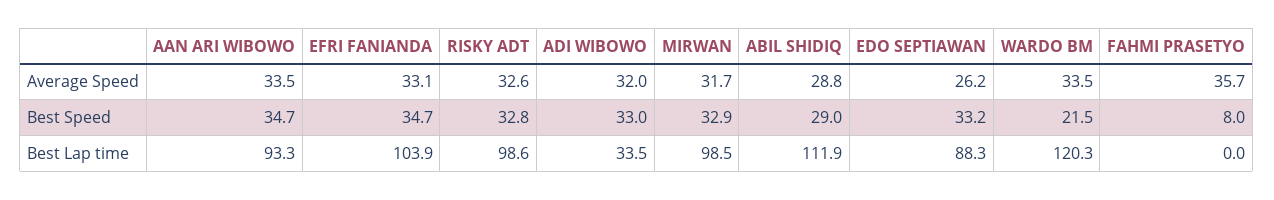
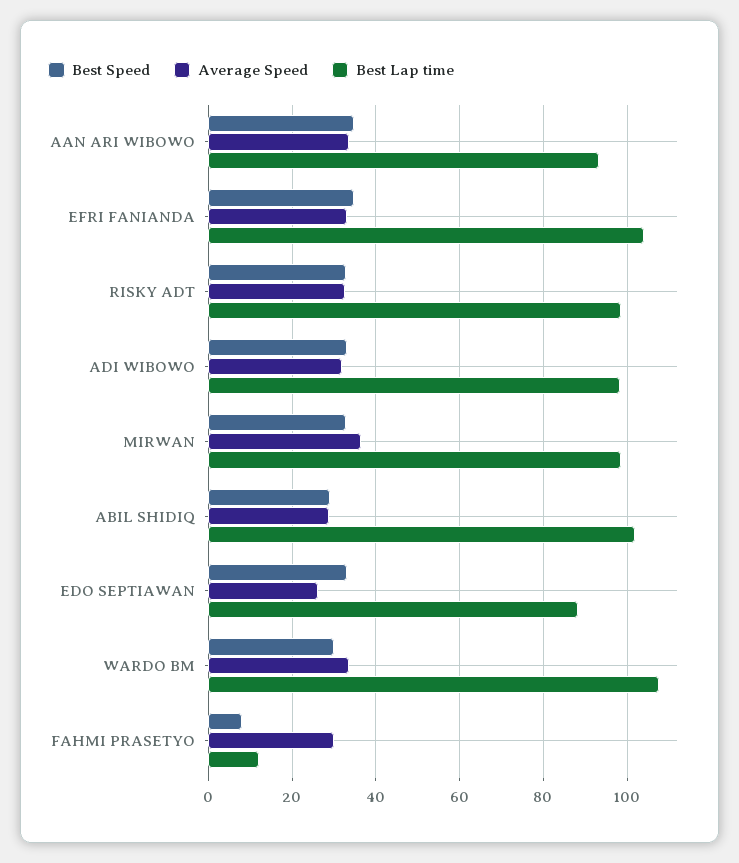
  {
    "Average Speed": {
      "AAN ARI WIBOWO": 33.5,
      "EFRI FANIANDA": 33.1,
      "RISKY ADT": 32.6,
      "ADI WIBOWO": 32,
-     "MIRWAN": 31.7,
+     "MIRWAN": 36,
      "ABIL SHIDIQ": 28.8,
      "EDO SEPTIAWAN": 26.2,
      "WARDO BM": 33.5,
-     "FAHMI PRASETYO": 35.7
+     "FAHMI PRASETYO": 30
    },
    "Best Speed": {
      "AAN ARI WIBOWO": 34.7,
      "EFRI FANIANDA": 34.7,
      "RISKY ADT": 32.8,
      "ADI WIBOWO": 33,
      "MIRWAN": 32.9,
      "ABIL SHIDIQ": 29,
      "EDO SEPTIAWAN": 33.2,
-     "WARDO BM": 21.5,
+     "WARDO BM": 30,
      "FAHMI PRASETYO": 8
    },
    "Best Lap time": {
      "AAN ARI WIBOWO": 93.3,
      "EFRI FANIANDA": 103.9,
      "RISKY ADT": 98.6,
-     "ADI WIBOWO": 33.5,
+     "ADI WIBOWO": 98,
      "MIRWAN": 98.5,
-     "ABIL SHIDIQ": 111.9,
+     "ABIL SHIDIQ": 102,
      "EDO SEPTIAWAN": 88.3,
-     "WARDO BM": 120.3,
+     "WARDO BM": 108,
-     "FAHMI PRASETYO": 0
+     "FAHMI PRASETYO": 12
    }
  }

